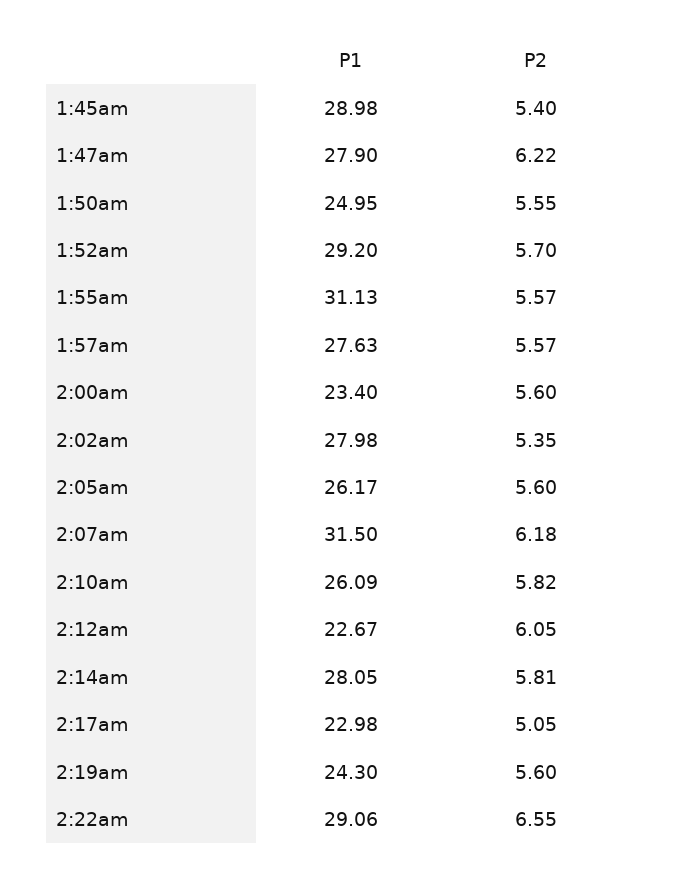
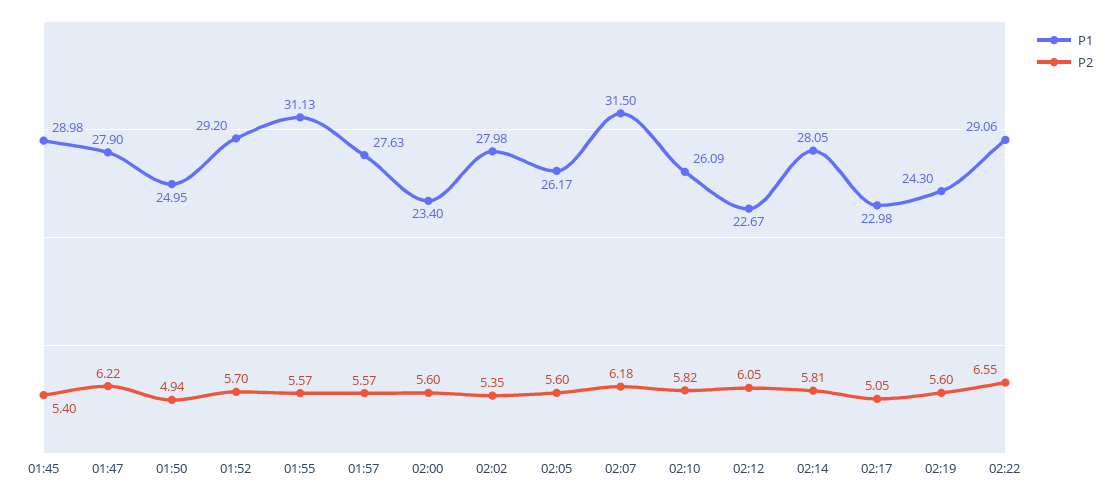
  {
    "P1": {
      "1:45am": 28.98,
      "1:47am": 27.9,
      "1:50am": 24.95,
      "1:52am": 29.2,
      "1:55am": 31.13,
      "1:57am": 27.63,
      "2:00am": 23.4,
      "2:02am": 27.98,
      "2:05am": 26.17,
      "2:07am": 31.5,
      "2:10am": 26.09,
      "2:12am": 22.67,
      "2:14am": 28.05,
      "2:17am": 22.98,
      "2:19am": 24.3,
      "2:22am": 29.06
    },
    "P2": {
      "1:45am": 5.4,
      "1:47am": 6.22,
-     "1:50am": 5.55,
+     "1:50am": 4.94,
      "1:52am": 5.7,
      "1:55am": 5.57,
      "1:57am": 5.57,
      "2:00am": 5.6,
      "2:02am": 5.35,
      "2:05am": 5.6,
      "2:07am": 6.18,
      "2:10am": 5.82,
      "2:12am": 6.05,
      "2:14am": 5.81,
      "2:17am": 5.05,
      "2:19am": 5.6,
      "2:22am": 6.55
    }
  }

